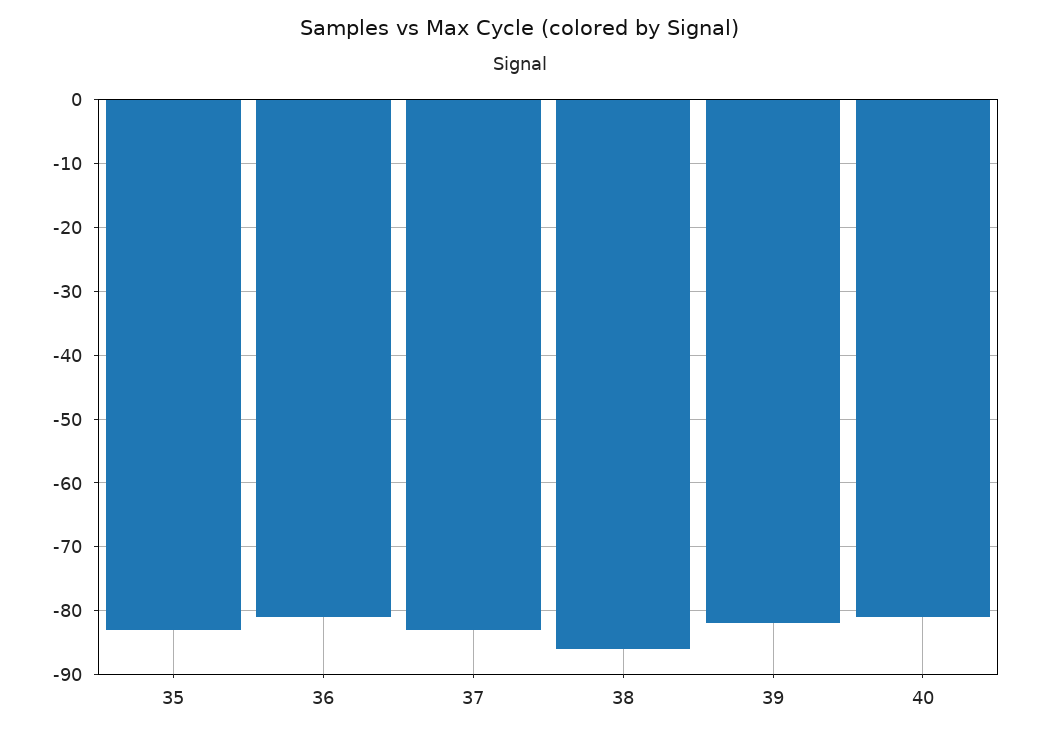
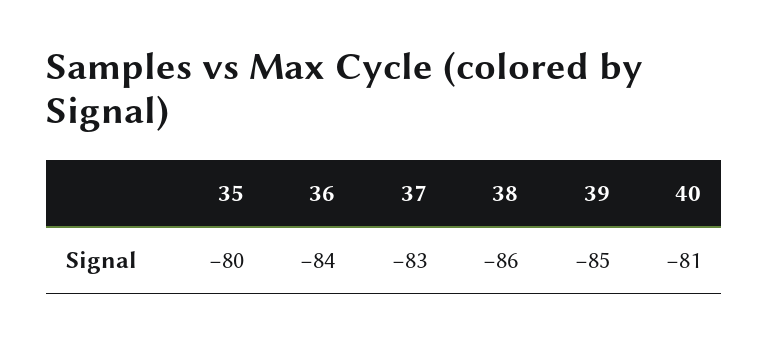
  {
-   "35": -83,
+   "35": -80,
-   "36": -81,
+   "36": -84,
    "37": -83,
    "38": -86,
-   "39": -82,
+   "39": -85,
    "40": -81
  }

